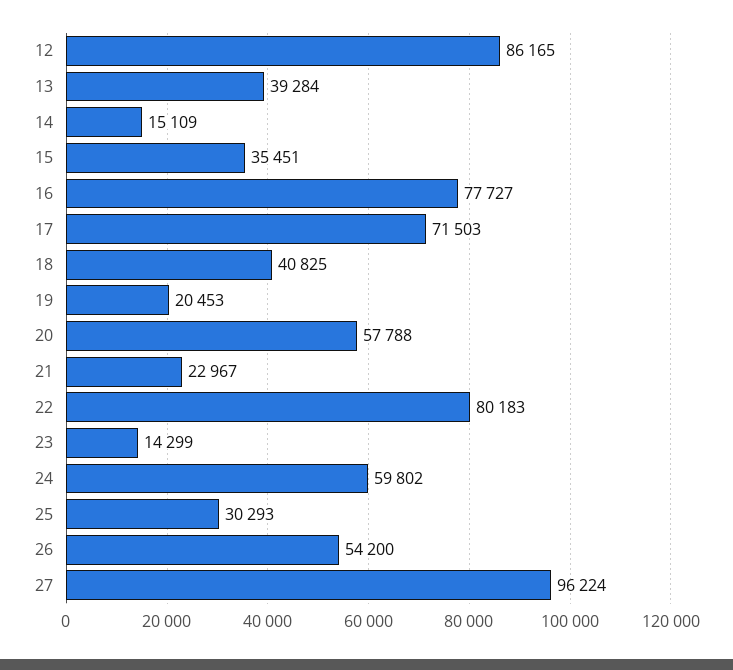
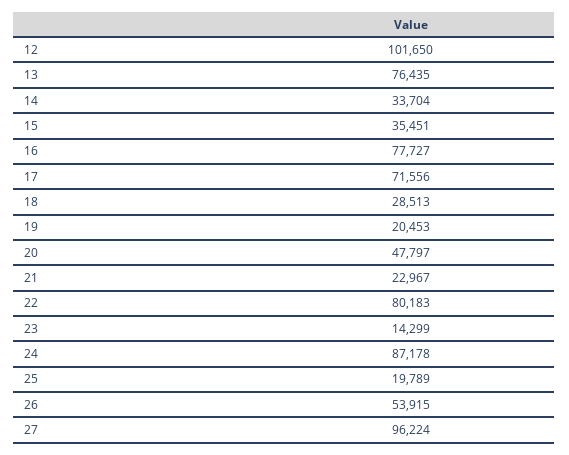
  {
-   "12": 86165,
+   "12": 101650,
-   "13": 39284,
+   "13": 76435,
-   "14": 15109,
+   "14": 33704,
    "15": 35451,
    "16": 77727,
-   "17": 71503,
+   "17": 71556,
-   "18": 40825,
+   "18": 28513,
    "19": 20453,
-   "20": 57788,
+   "20": 47797,
    "21": 22967,
    "22": 80183,
    "23": 14299,
-   "24": 59802,
+   "24": 87178,
-   "25": 30293,
+   "25": 19789,
-   "26": 54200,
+   "26": 53915,
    "27": 96224
  }

